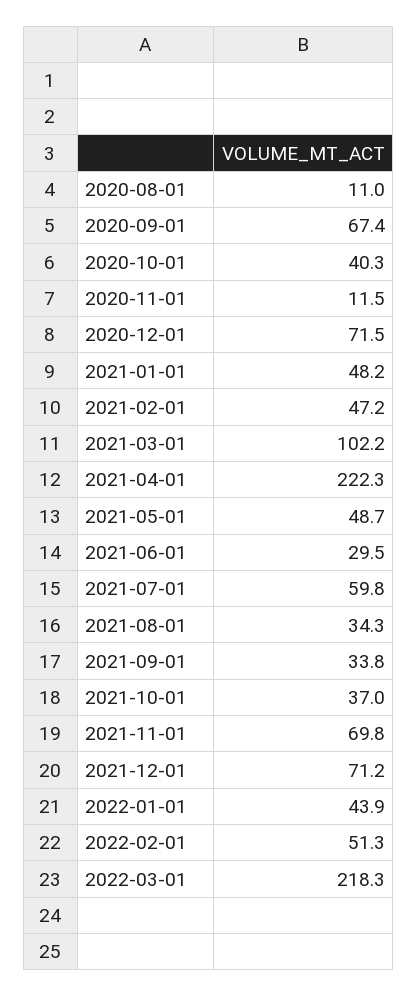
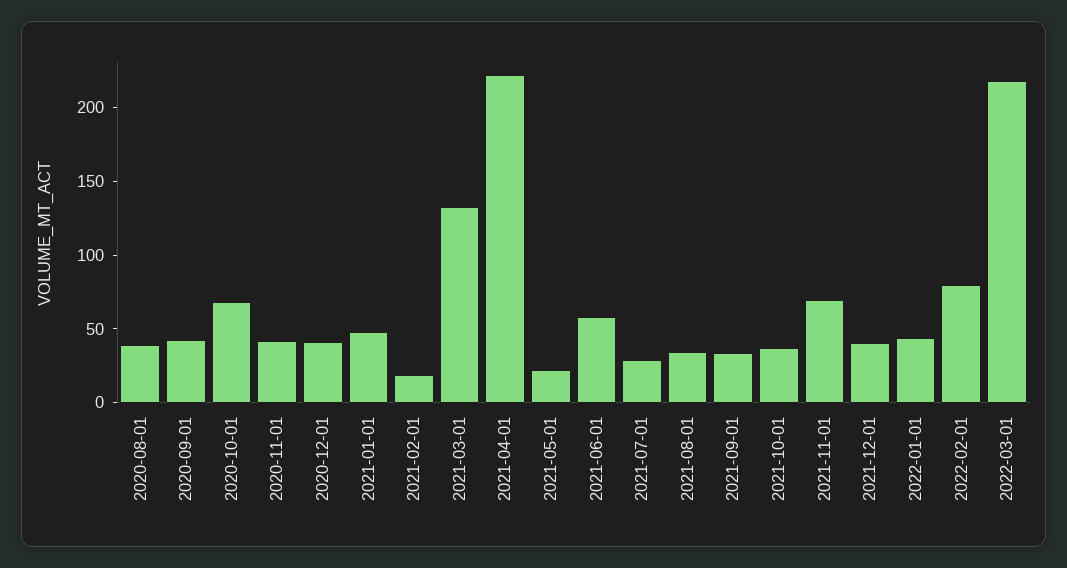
  {
-   "2020-08-01": 11,
+   "2020-08-01": 40,
-   "2020-09-01": 67.4,
+   "2020-09-01": 40,
-   "2020-10-01": 40.3,
+   "2020-10-01": 70,
-   "2020-11-01": 11.5,
+   "2020-11-01": 40,
-   "2020-12-01": 71.5,
+   "2020-12-01": 40,
    "2021-01-01": 48.2,
-   "2021-02-01": 47.2,
+   "2021-02-01": 20,
-   "2021-03-01": 102.2,
+   "2021-03-01": 130,
    "2021-04-01": 222.3,
-   "2021-05-01": 48.7,
+   "2021-05-01": 20,
-   "2021-06-01": 29.5,
+   "2021-06-01": 60,
-   "2021-07-01": 59.8,
+   "2021-07-01": 30,
    "2021-08-01": 34.3,
    "2021-09-01": 33.8,
    "2021-10-01": 37,
    "2021-11-01": 69.8,
-   "2021-12-01": 71.2,
+   "2021-12-01": 40,
    "2022-01-01": 43.9,
-   "2022-02-01": 51.3,
+   "2022-02-01": 80,
    "2022-03-01": 218.3
  }

